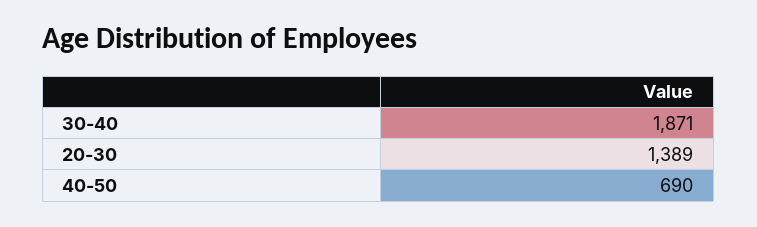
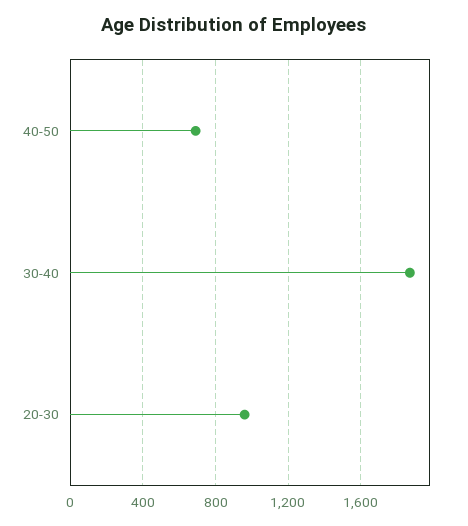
  {
    "30-40": 1871,
-   "20-30": 1389,
+   "20-30": 950,
    "40-50": 690
  }

